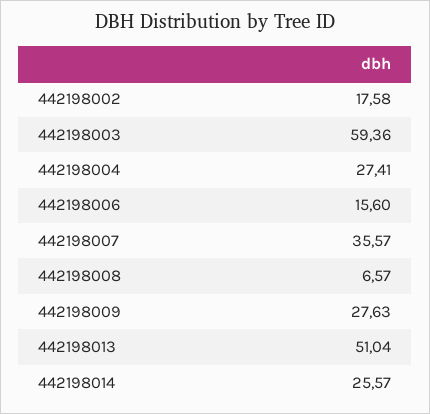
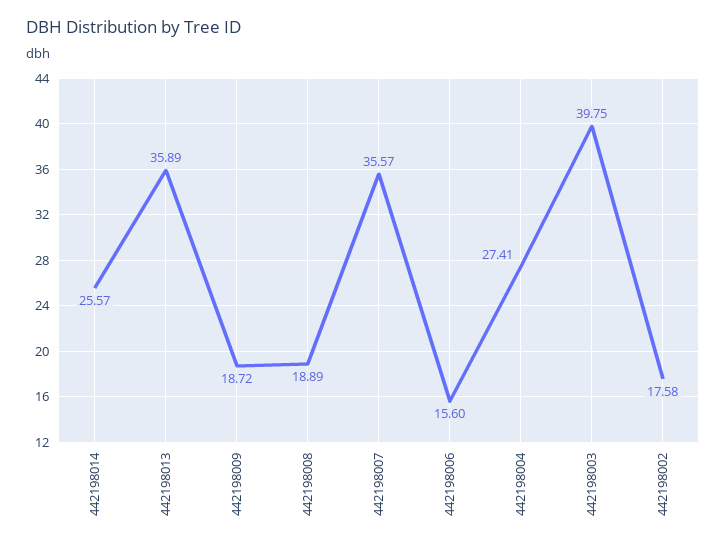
  {
    "442198002": 17.58,
-   "442198003": 59.36,
+   "442198003": 39.75,
    "442198004": 27.41,
    "442198006": 15.6,
    "442198007": 35.57,
-   "442198008": 6.57,
+   "442198008": 18.89,
-   "442198009": 27.63,
+   "442198009": 18.72,
-   "442198013": 51.04,
+   "442198013": 35.89,
    "442198014": 25.57
  }

